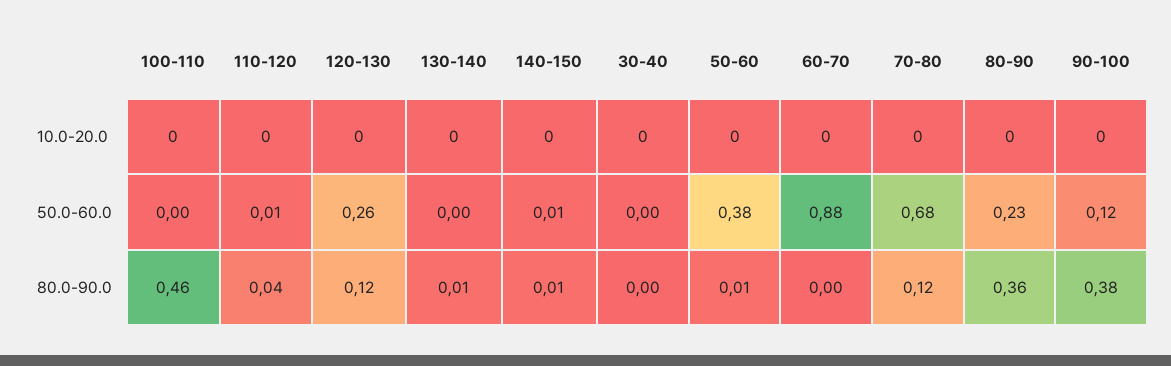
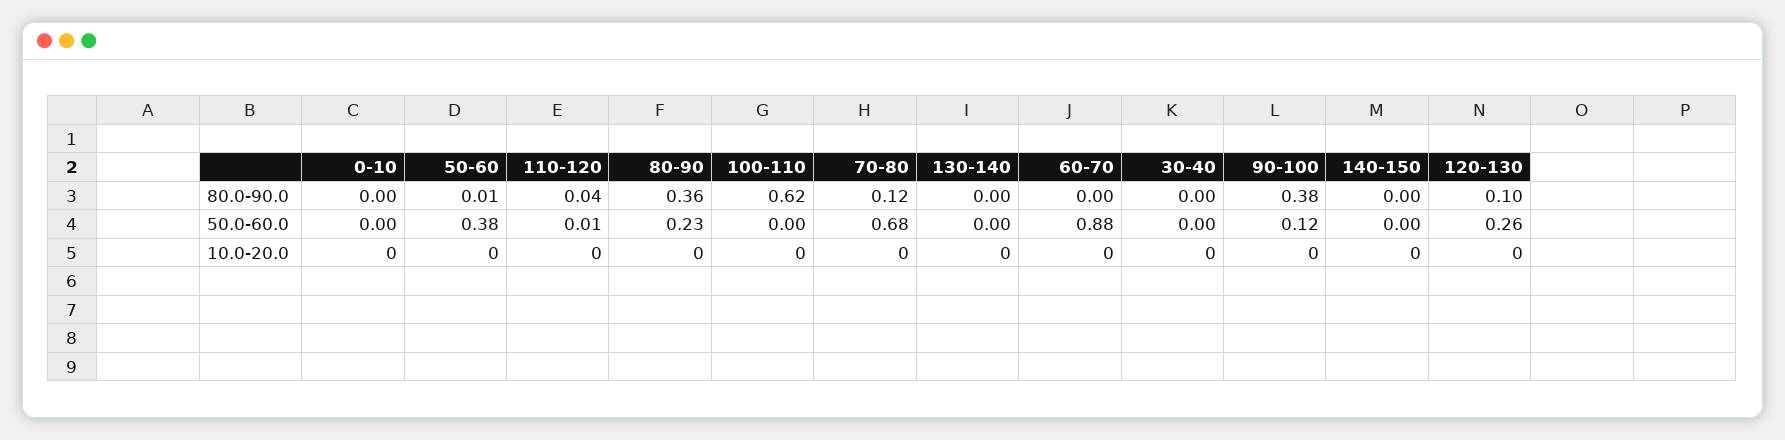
  {
    "100-110": {
      "10.0-20.0": 0,
      "50.0-60.0": 0,
-     "80.0-90.0": 0.46
+     "80.0-90.0": 0.62
    },
    "110-120": {
      "10.0-20.0": 0,
      "50.0-60.0": 0.01,
      "80.0-90.0": 0.04
    },
    "120-130": {
      "10.0-20.0": 0,
      "50.0-60.0": 0.26,
-     "80.0-90.0": 0.12
+     "80.0-90.0": 0.1
    },
    "130-140": {
      "10.0-20.0": 0,
      "50.0-60.0": 0,
-     "80.0-90.0": 0.01
+     "80.0-90.0": 0
    },
    "140-150": {
      "10.0-20.0": 0,
-     "50.0-60.0": 0.01,
+     "50.0-60.0": 0,
-     "80.0-90.0": 0.01
+     "80.0-90.0": 0
    },
    "30-40": {
      "10.0-20.0": 0,
      "50.0-60.0": 0,
      "80.0-90.0": 0
    },
    "50-60": {
      "10.0-20.0": 0,
      "50.0-60.0": 0.38,
      "80.0-90.0": 0.01
    },
    "60-70": {
      "10.0-20.0": 0,
      "50.0-60.0": 0.88,
      "80.0-90.0": 0
    },
    "70-80": {
      "10.0-20.0": 0,
      "50.0-60.0": 0.68,
      "80.0-90.0": 0.12
    },
    "80-90": {
      "10.0-20.0": 0,
      "50.0-60.0": 0.23,
      "80.0-90.0": 0.36
    },
    "90-100": {
      "10.0-20.0": 0,
      "50.0-60.0": 0.12,
      "80.0-90.0": 0.38
-   }
+   },
+   "0-10": {
+     "80.0-90.0": 0,
+     "50.0-60.0": 0,
+     "10.0-20.0": 0
+   }
  }

